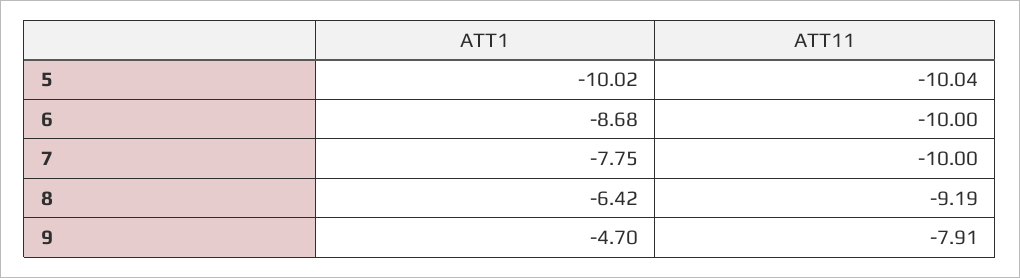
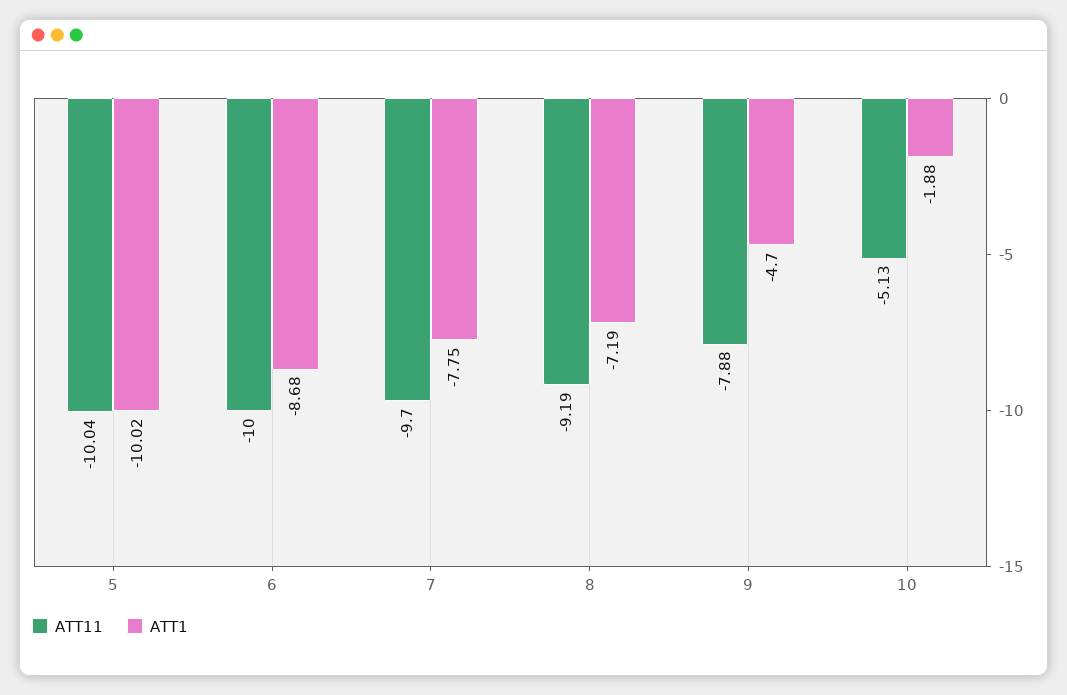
  {
    "ATT1": {
      "5": -10.02,
      "6": -8.68,
      "7": -7.75,
-     "8": -6.42,
+     "8": -7.19,
-     "9": -4.7
+     "9": -4.7,
+     "10": -1.88
    },
    "ATT11": {
      "5": -10.04,
      "6": -10,
-     "7": -10,
+     "7": -9.7,
      "8": -9.19,
-     "9": -7.91
+     "9": -7.88,
+     "10": -5.13
    }
  }

